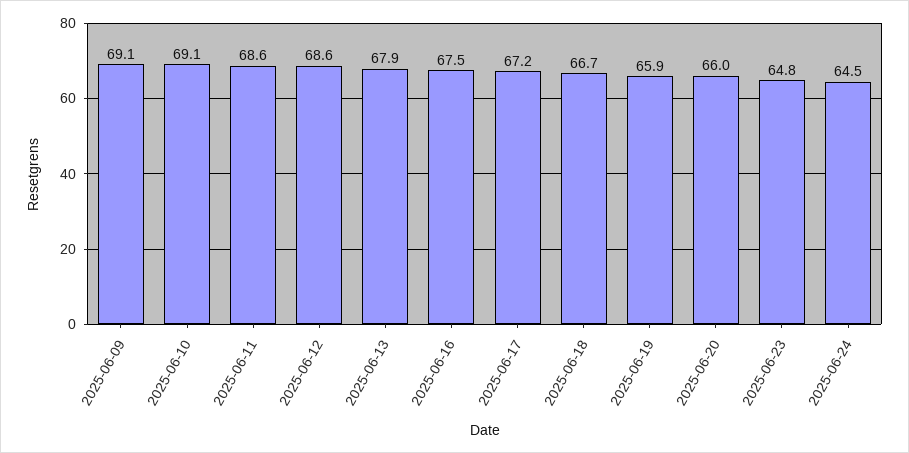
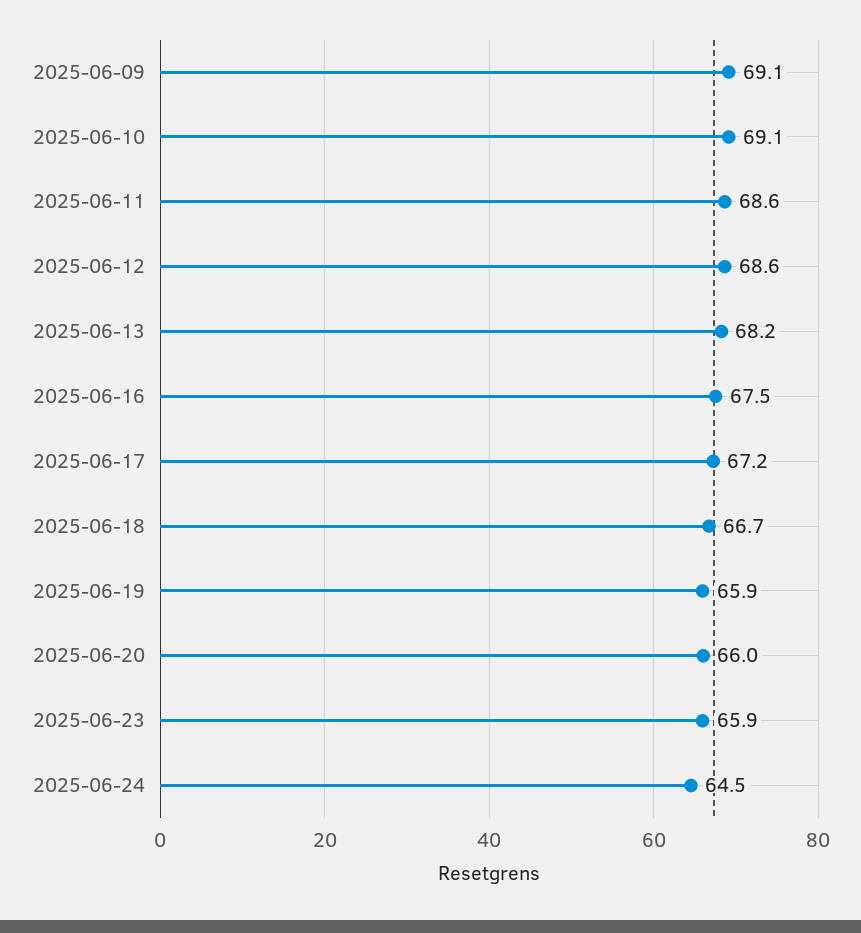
  {
    "2025-06-09": 69.1,
    "2025-06-10": 69.1,
    "2025-06-11": 68.6,
    "2025-06-12": 68.6,
-   "2025-06-13": 67.9,
+   "2025-06-13": 68.2,
    "2025-06-16": 67.5,
    "2025-06-17": 67.2,
    "2025-06-18": 66.7,
    "2025-06-19": 65.9,
    "2025-06-20": 66,
-   "2025-06-23": 64.8,
+   "2025-06-23": 65.9,
    "2025-06-24": 64.5
  }

